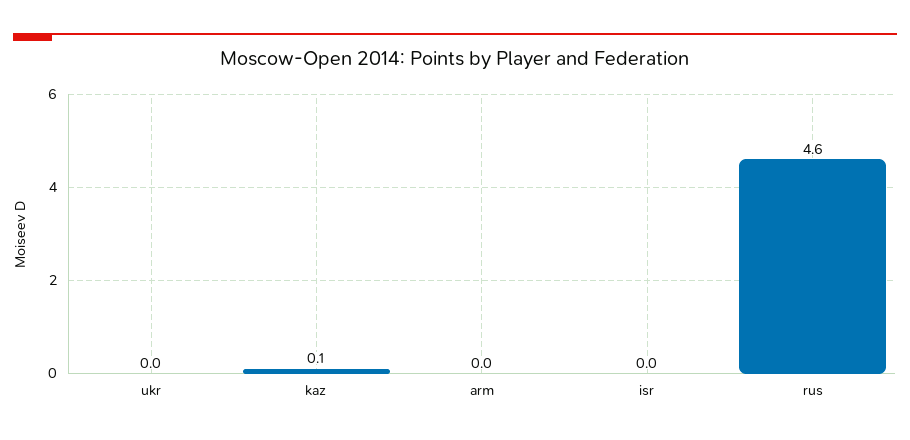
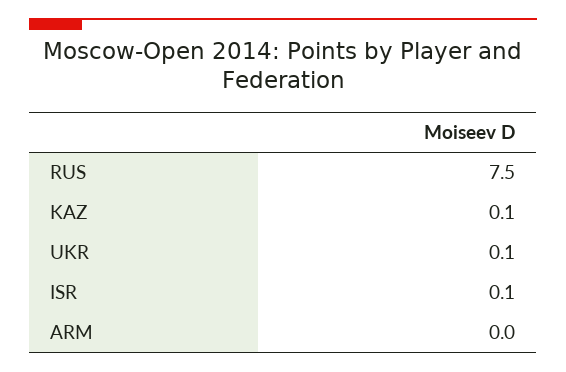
  {
-   "ukr": 0,
+   "ukr": 0.1,
    "kaz": 0.1,
    "arm": 0,
-   "isr": 0,
+   "isr": 0.1,
-   "rus": 4.6
+   "rus": 7.5
  }

